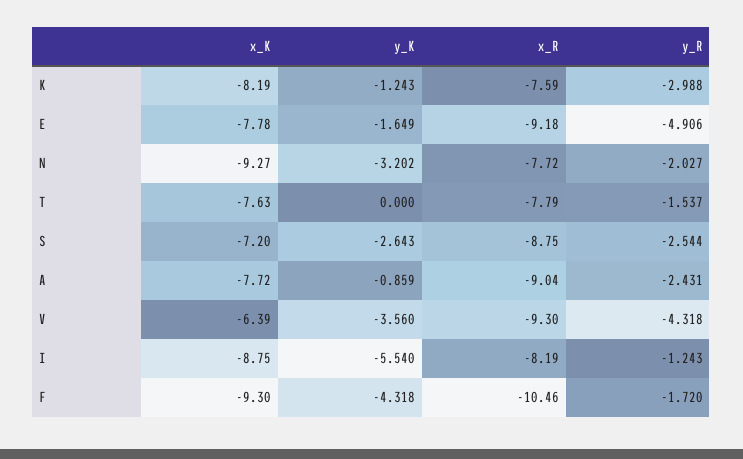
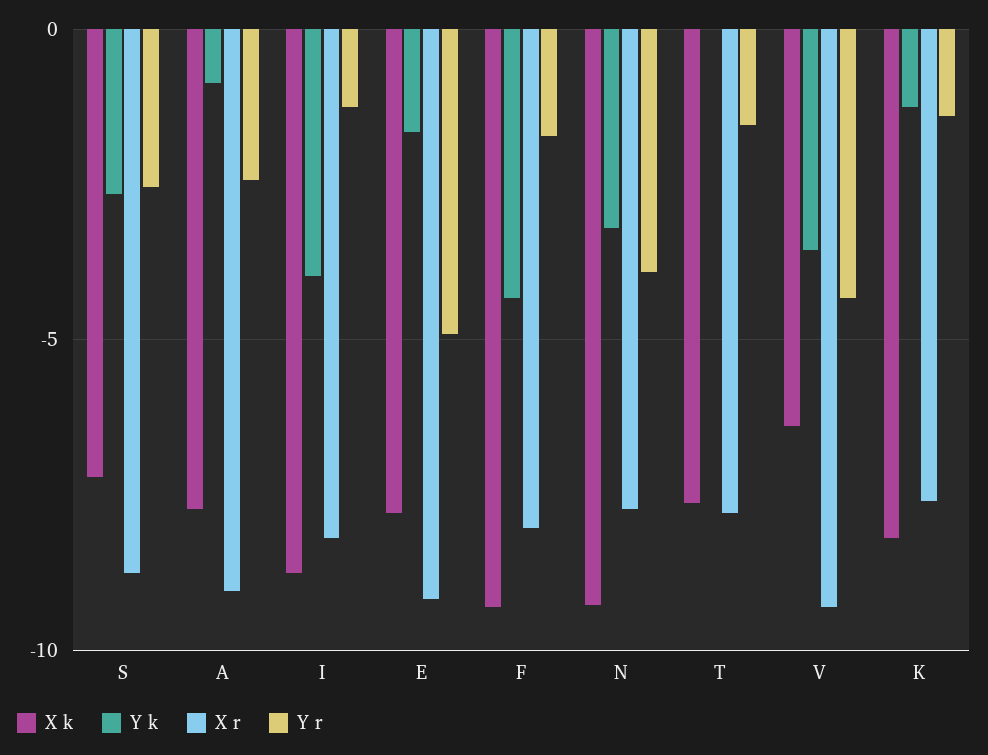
  {
    "x_K": {
      "K": -8.19,
      "E": -7.78,
      "N": -9.27,
      "T": -7.63,
      "S": -7.2,
      "A": -7.72,
      "V": -6.39,
      "I": -8.75,
      "F": -9.3
    },
    "y_K": {
      "K": -1.243,
      "E": -1.649,
      "N": -3.202,
      "T": 0,
      "S": -2.643,
      "A": -0.859,
      "V": -3.56,
-     "I": -5.54,
+     "I": -4,
      "F": -4.318
    },
    "x_R": {
      "K": -7.59,
      "E": -9.18,
      "N": -7.72,
      "T": -7.79,
      "S": -8.75,
      "A": -9.04,
      "V": -9.3,
      "I": -8.19,
-     "F": -10.46
+     "F": -8
    },
    "y_R": {
-     "K": -2.988,
+     "K": -1.5,
      "E": -4.906,
-     "N": -2.027,
+     "N": -4,
      "T": -1.537,
      "S": -2.544,
      "A": -2.431,
      "V": -4.318,
      "I": -1.243,
      "F": -1.72
    }
  }

